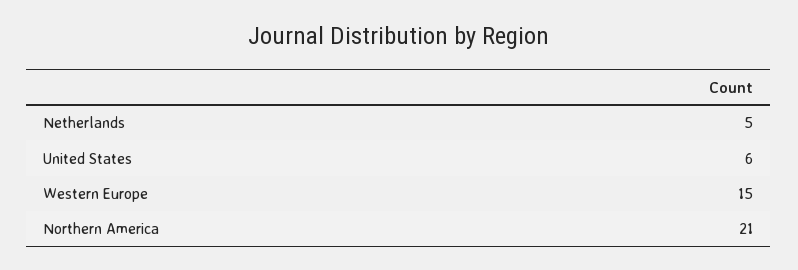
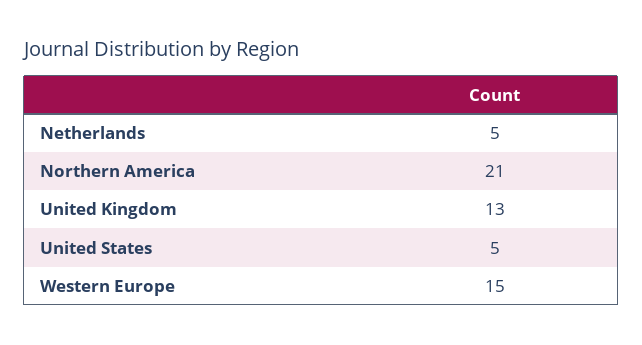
  {
    "Netherlands": 5,
-   "United States": 6,
+   "United States": 5,
    "Western Europe": 15,
-   "Northern America": 21
+   "Northern America": 21,
+   "United Kingdom": 13
  }

